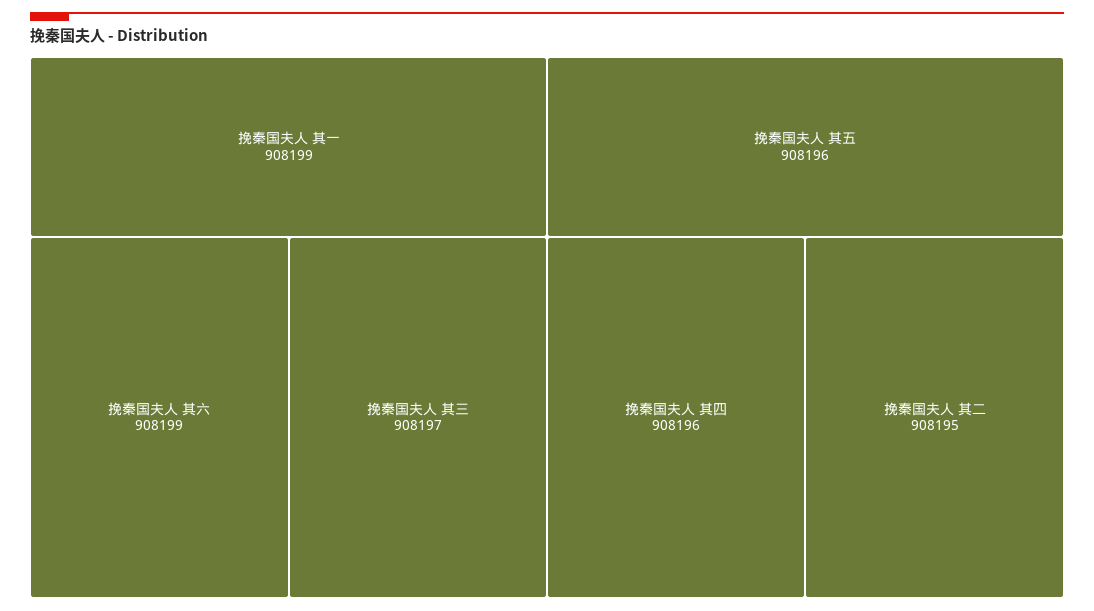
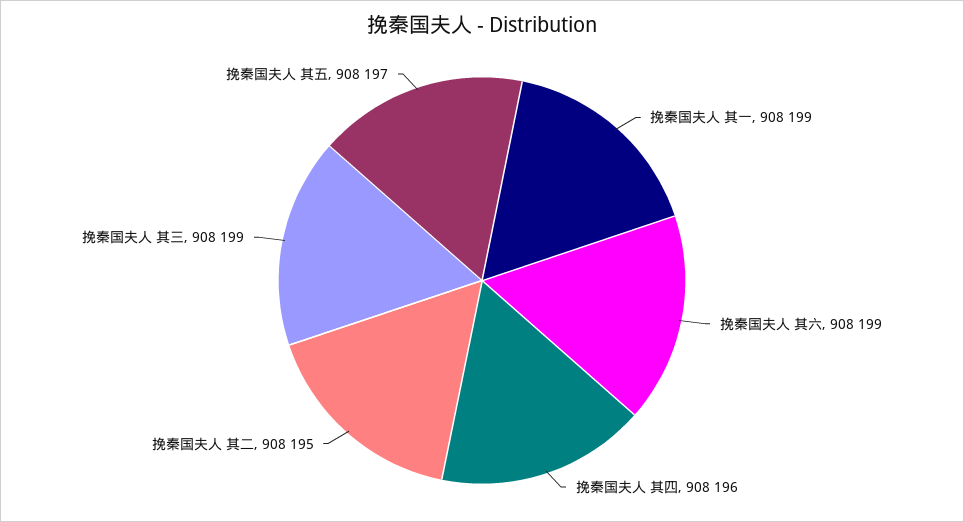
  {
    "挽秦国夫人 其一": 908199,
    "挽秦国夫人 其六": 908199,
-   "挽秦国夫人 其三": 908197,
+   "挽秦国夫人 其三": 908199,
-   "挽秦国夫人 其五": 908196,
+   "挽秦国夫人 其五": 908197,
    "挽秦国夫人 其四": 908196,
    "挽秦国夫人 其二": 908195
  }

